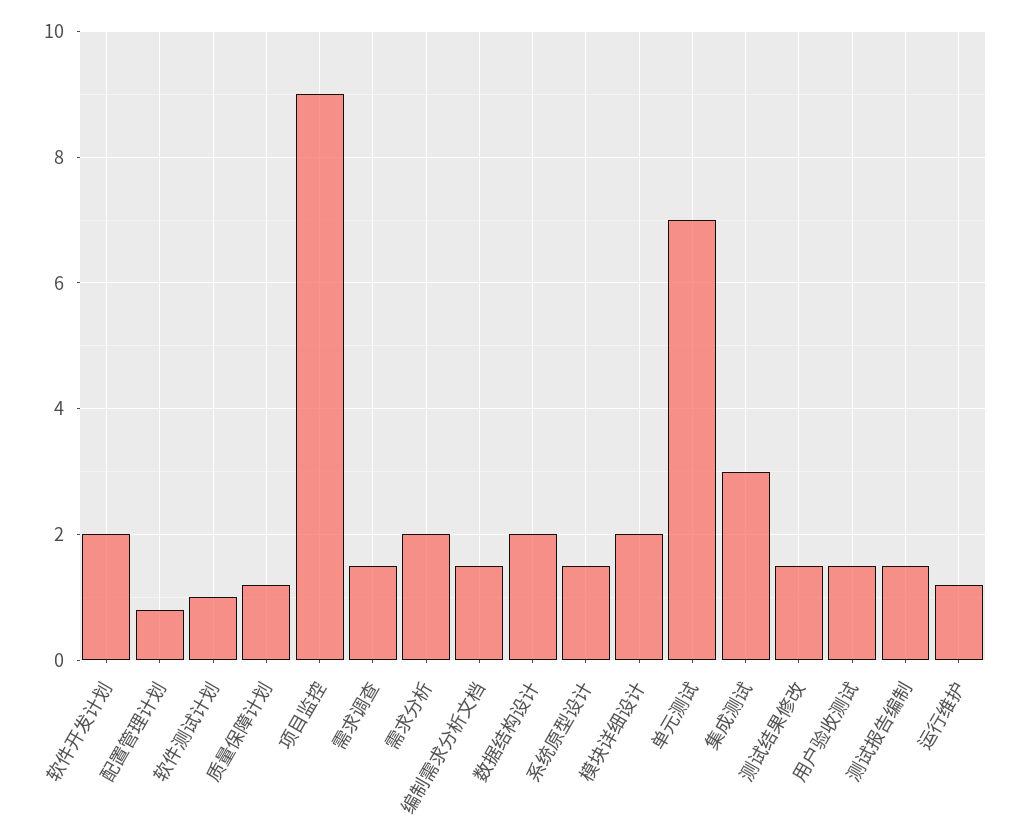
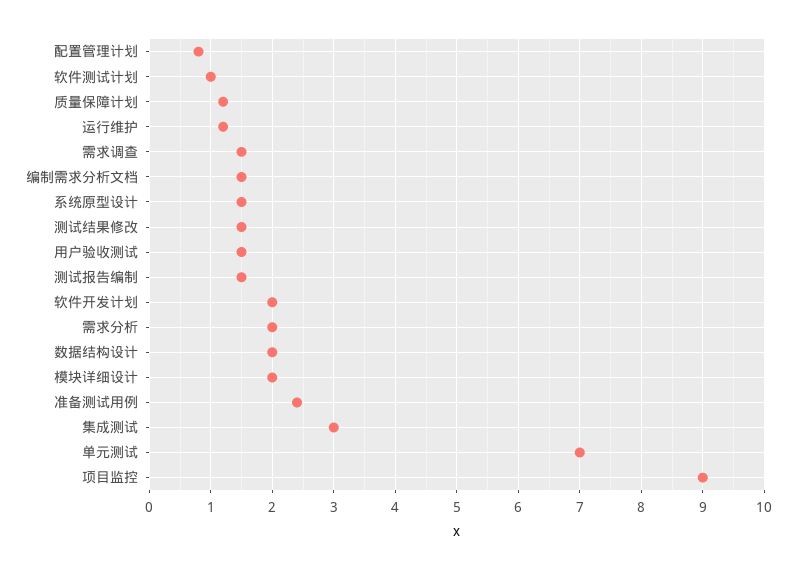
  {
    "软件开发计划": 2,
    "配置管理计划": 0.8,
    "软件测试计划": 1,
    "质量保障计划": 1.2,
    "项目监控": 9,
    "需求调查": 1.5,
    "需求分析": 2,
    "编制需求分析文档": 1.5,
    "数据结构设计": 2,
    "系统原型设计": 1.5,
    "模块详细设计": 2,
    "单元测试": 7,
    "集成测试": 3,
    "测试结果修改": 1.5,
    "用户验收测试": 1.5,
    "测试报告编制": 1.5,
-   "运行维护": 1.2
+   "运行维护": 1.2,
+   "准备测试用例": 2.4
  }

